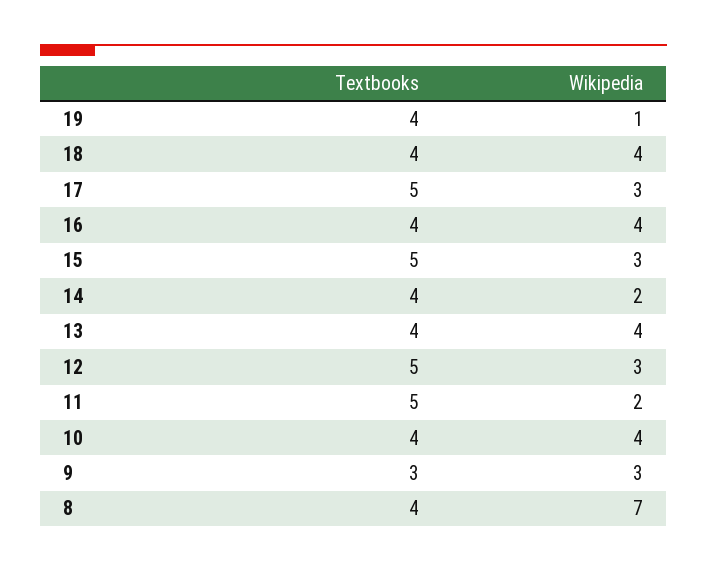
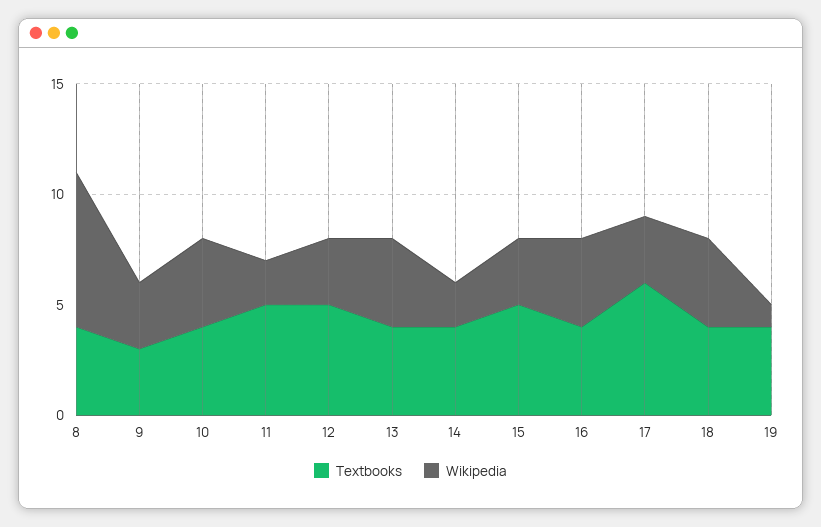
  {
    "Textbooks": {
      "19": 4,
      "18": 4,
-     "17": 5,
+     "17": 6,
      "16": 4,
      "15": 5,
      "14": 4,
      "13": 4,
      "12": 5,
      "11": 5,
      "10": 4,
      "9": 3,
      "8": 4
    },
    "Wikipedia": {
      "19": 1,
      "18": 4,
      "17": 3,
      "16": 4,
      "15": 3,
      "14": 2,
      "13": 4,
      "12": 3,
      "11": 2,
      "10": 4,
      "9": 3,
      "8": 7
    }
  }

